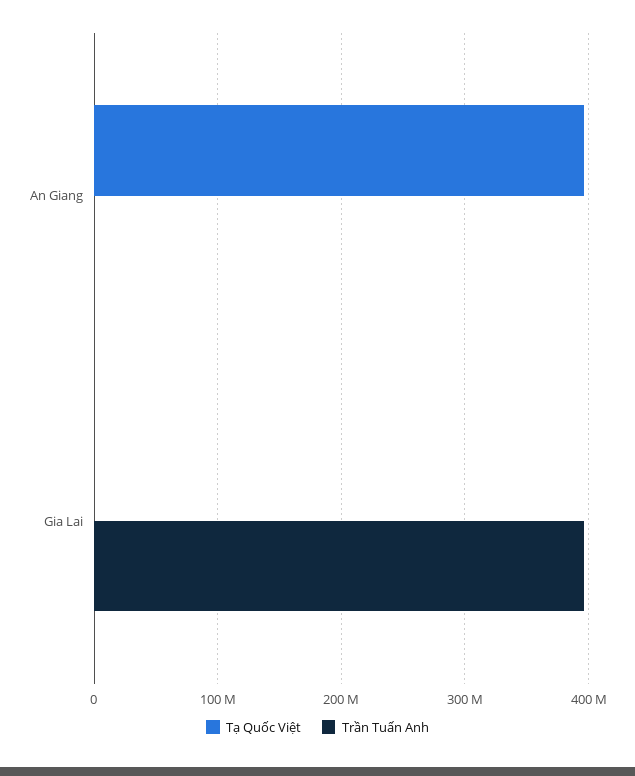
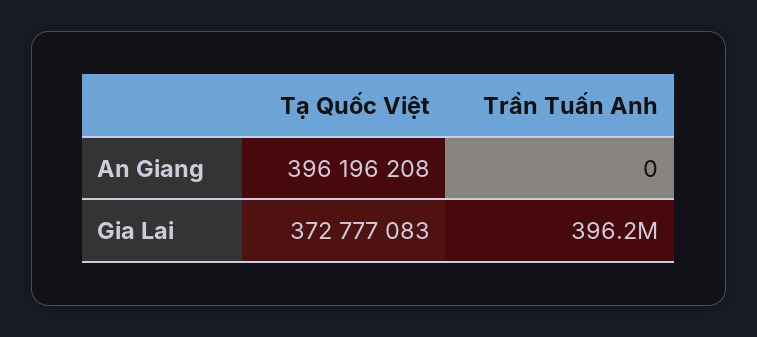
  {
    "Tạ Quốc Việt": {
      "An Giang": 396196208,
-     "Gia Lai": 0
+     "Gia Lai": 372777083
    },
    "Trần Tuấn Anh": {
      "An Giang": 0,
      "Gia Lai": 396200000
    }
  }

